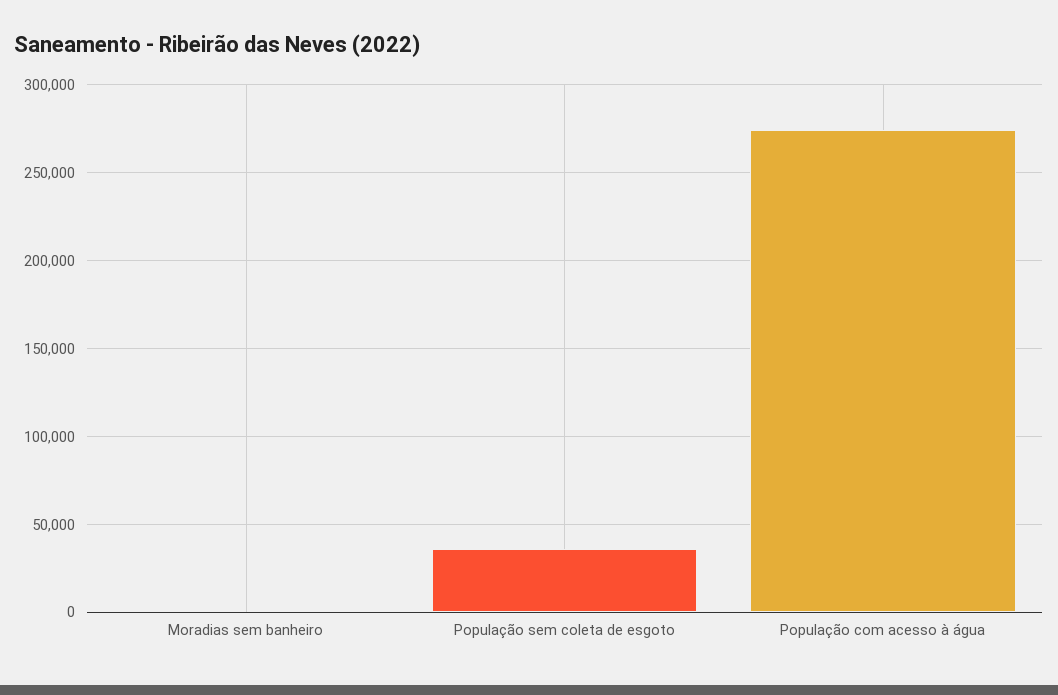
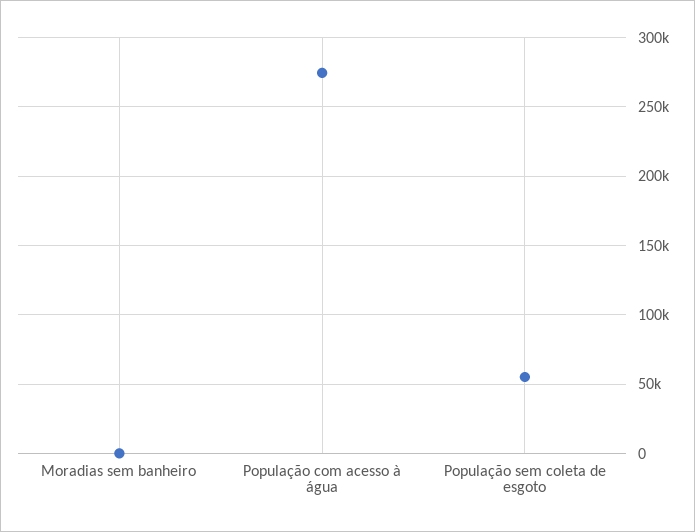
  {
    "Moradias sem banheiro": 0,
-   "População sem coleta de esgoto": 35000,
+   "População sem coleta de esgoto": 55000,
    "População com acesso à água": 275000
  }

